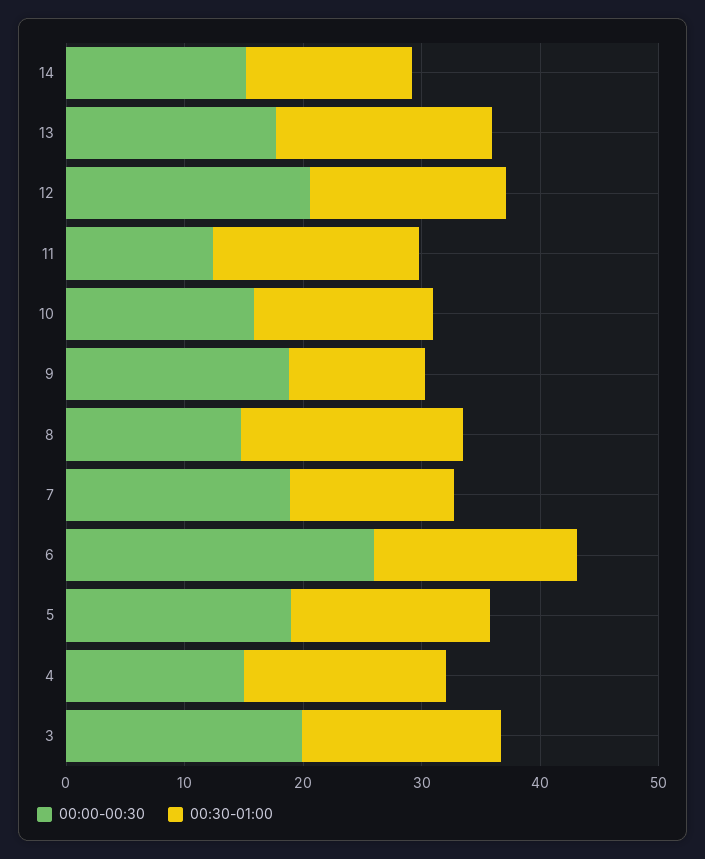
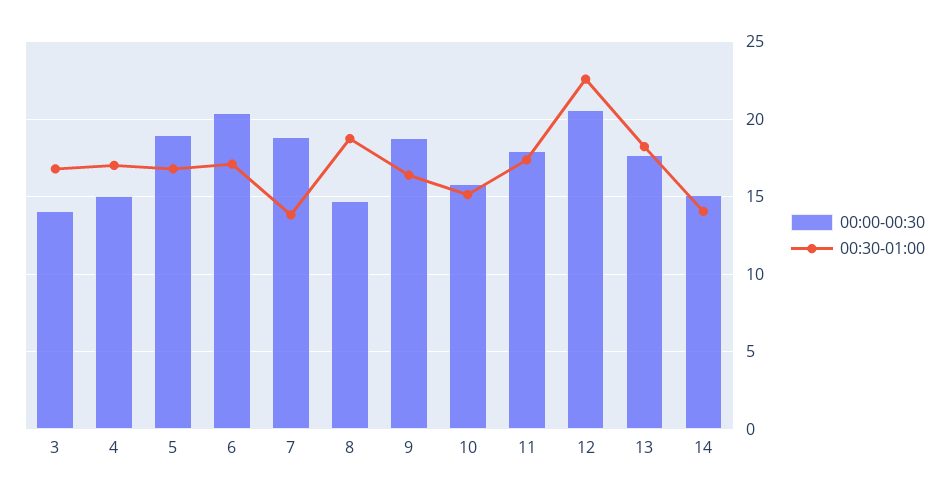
  {
    "00:00-00:30": {
      "14": 15,
      "13": 17.5,
      "12": 20.5,
-     "11": 12,
+     "11": 18,
      "10": 16,
      "9": 19,
      "8": 14.5,
      "7": 19,
-     "6": 26,
+     "6": 20.5,
      "5": 19,
      "4": 15,
-     "3": 20
+     "3": 14
    },
    "00:30-01:00": {
      "14": 14,
      "13": 18,
-     "12": 16,
+     "12": 22.5,
      "11": 17.5,
      "10": 15,
-     "9": 12,
+     "9": 16.5,
      "8": 19,
      "7": 14,
      "6": 17,
      "5": 17,
      "4": 17,
      "3": 17
    }
  }

